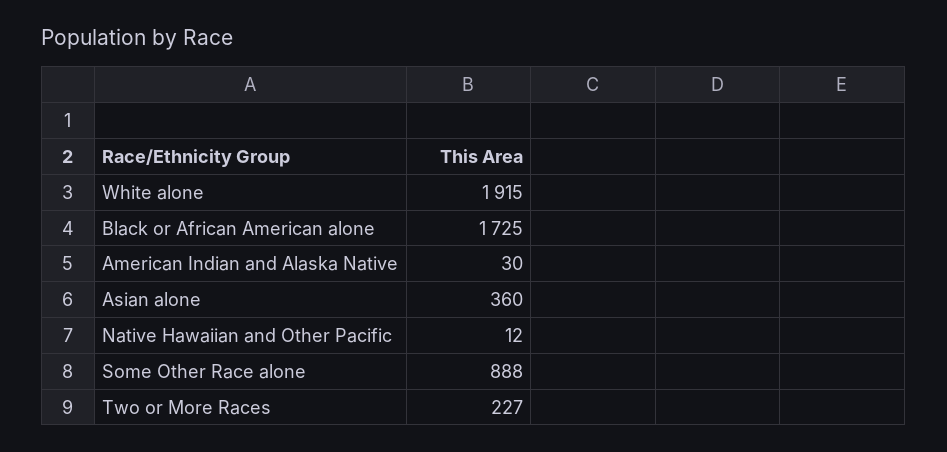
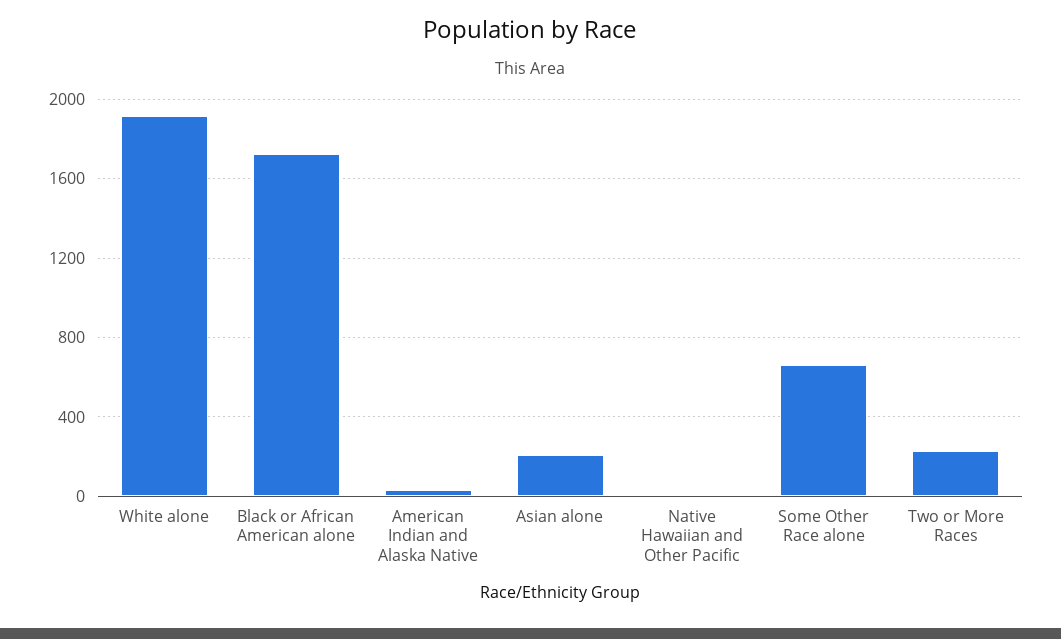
  {
    "White alone": 1915,
    "Black or African American alone": 1725,
    "American Indian and Alaska Native": 30,
-   "Asian alone": 360,
+   "Asian alone": 200,
    "Native Hawaiian and Other Pacific": 12,
-   "Some Other Race alone": 888,
+   "Some Other Race alone": 650,
    "Two or More Races": 227
  }

